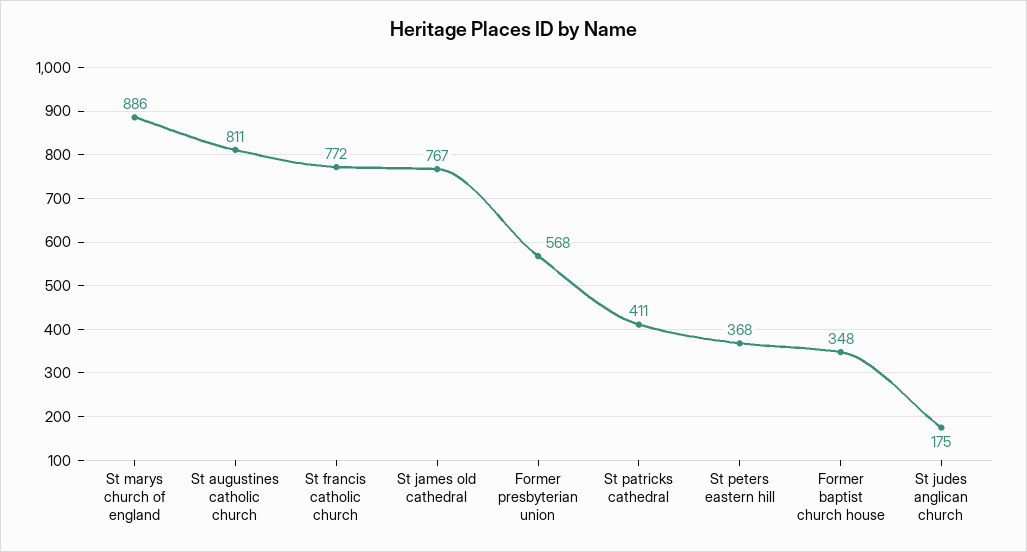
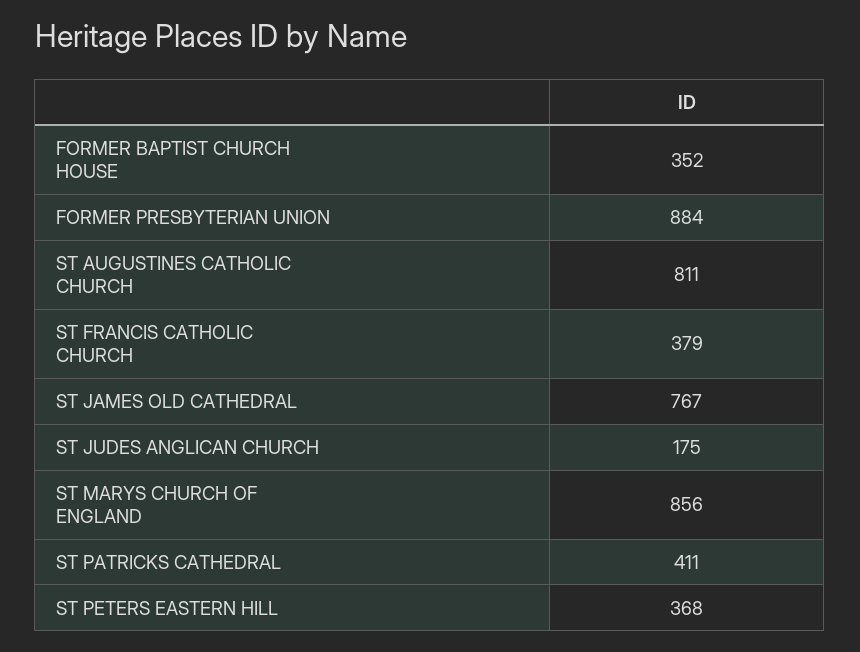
  {
-   "St marys church of england": 886,
+   "St marys church of england": 856,
    "St augustines catholic church": 811,
-   "St francis catholic church": 772,
+   "St francis catholic church": 379,
    "St james old cathedral": 767,
-   "Former presbyterian union": 568,
+   "Former presbyterian union": 884,
    "St patricks cathedral": 411,
    "St peters eastern hill": 368,
-   "Former baptist church house": 348,
+   "Former baptist church house": 352,
    "St judes anglican church": 175
  }

